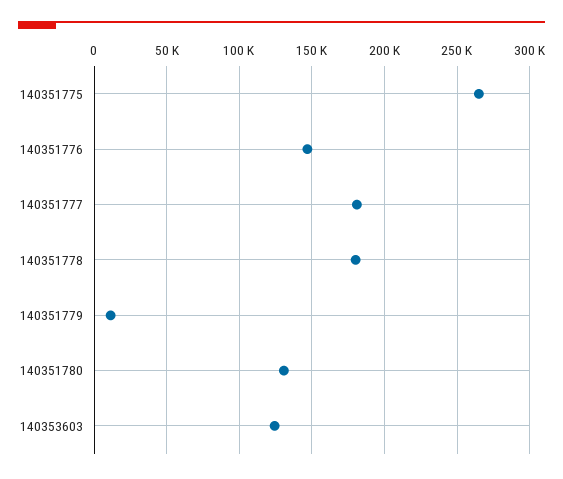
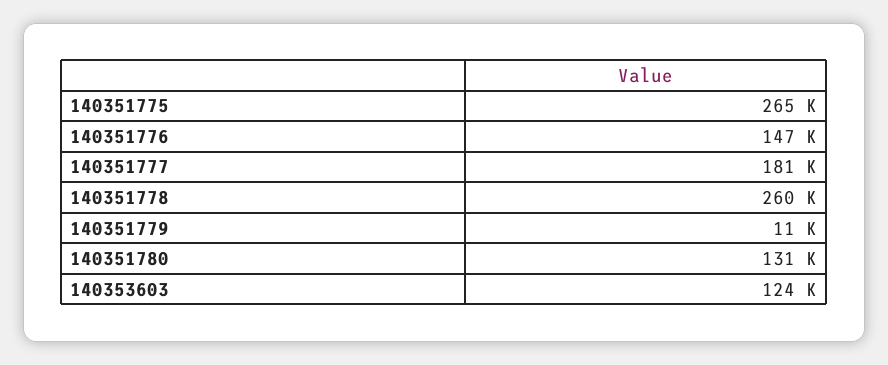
  {
    "140351775": 265000,
    "140351776": 147000,
    "140351777": 181000,
-   "140351778": 180000,
+   "140351778": 260000,
    "140351779": 11000,
    "140351780": 131000,
    "140353603": 124000
  }

